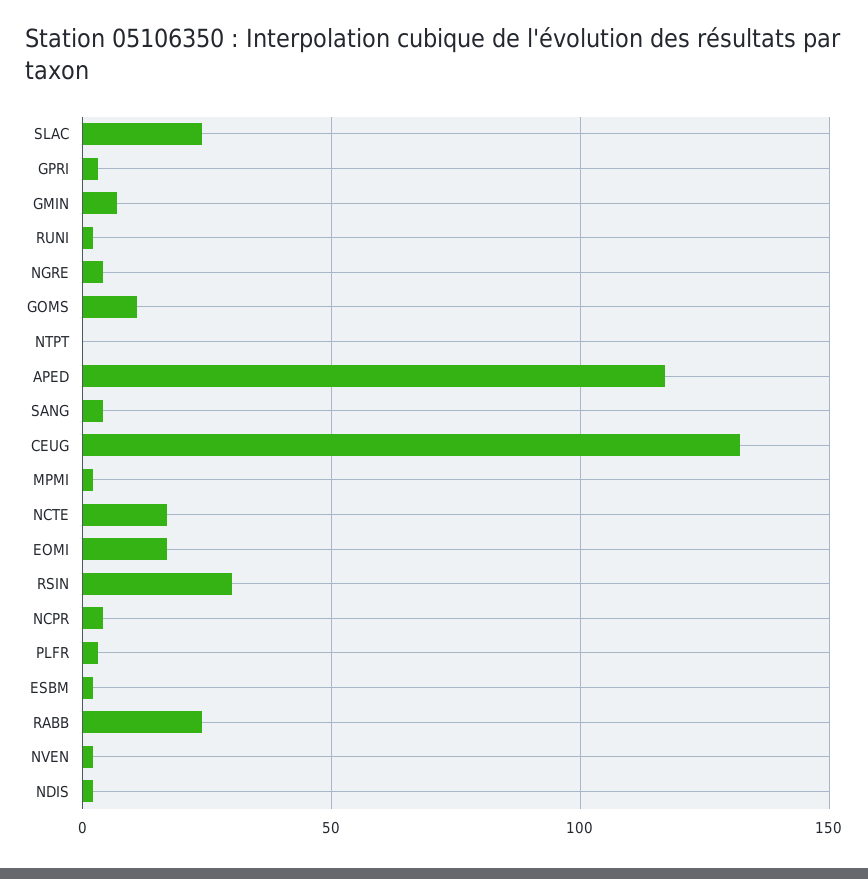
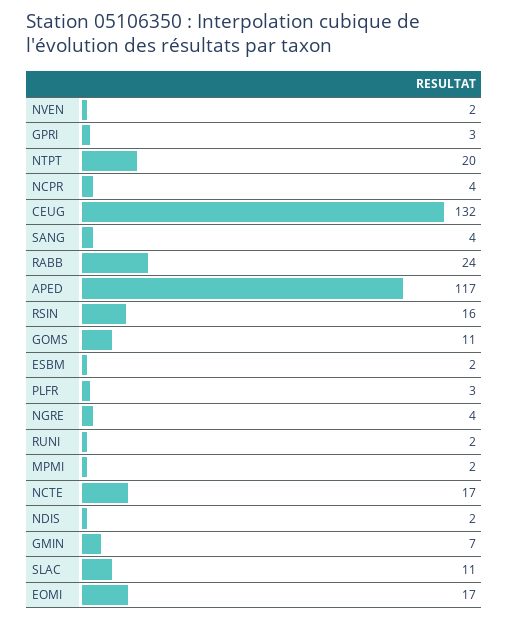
  {
-   "SLAC": 25,
+   "SLAC": 11,
    "GPRI": 3,
    "GMIN": 7,
    "RUNI": 2,
    "NGRE": 4,
    "GOMS": 11,
-   "NTPT": 0,
+   "NTPT": 20,
    "APED": 117,
    "SANG": 4,
    "CEUG": 132,
    "MPMI": 2,
    "NCTE": 17,
    "EOMI": 17,
-   "RSIN": 30,
+   "RSIN": 16,
    "NCPR": 4,
    "PLFR": 3,
    "ESBM": 2,
    "RABB": 24,
    "NVEN": 2,
    "NDIS": 2
  }

